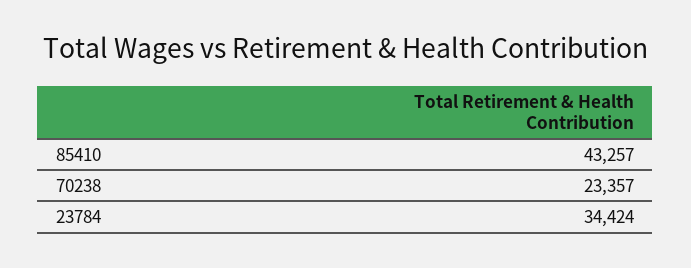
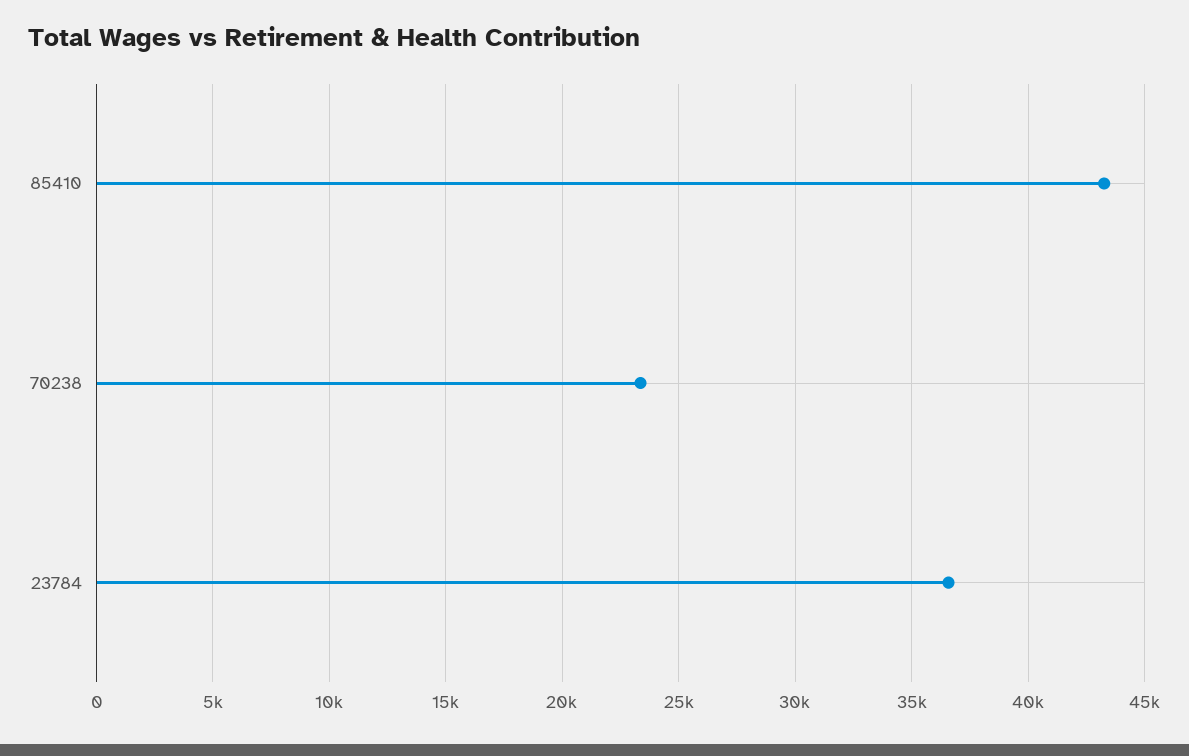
  {
    "85410": 43257,
    "70238": 23357,
-   "23784": 34424
+   "23784": 36500
  }

